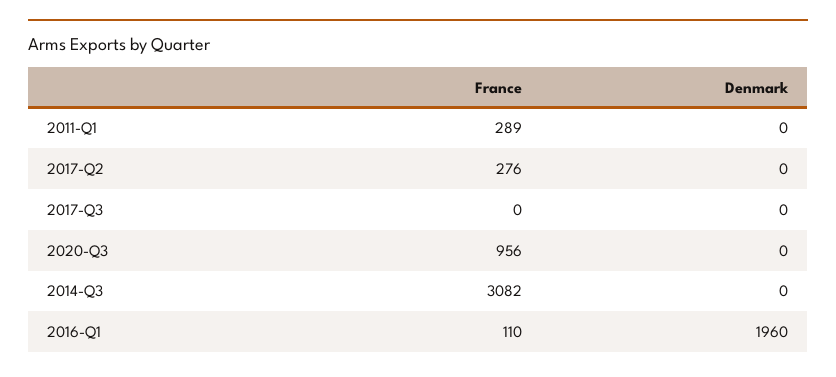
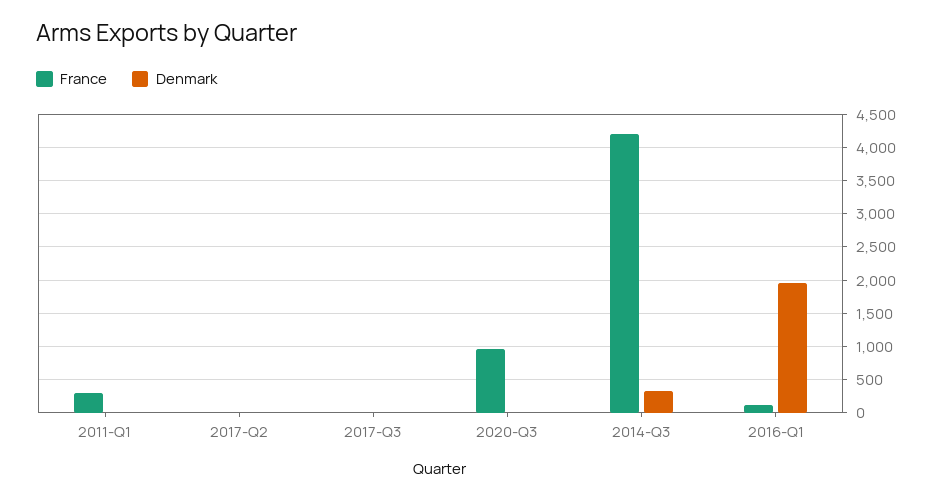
  {
    "France": {
      "2011-Q1": 289,
-     "2017-Q2": 276,
+     "2017-Q2": 0,
      "2017-Q3": 0,
      "2020-Q3": 956,
-     "2014-Q3": 3082,
+     "2014-Q3": 4200,
      "2016-Q1": 110
    },
    "Denmark": {
      "2011-Q1": 0,
      "2017-Q2": 0,
      "2017-Q3": 0,
      "2020-Q3": 0,
-     "2014-Q3": 0,
+     "2014-Q3": 300,
      "2016-Q1": 1960
    }
  }

